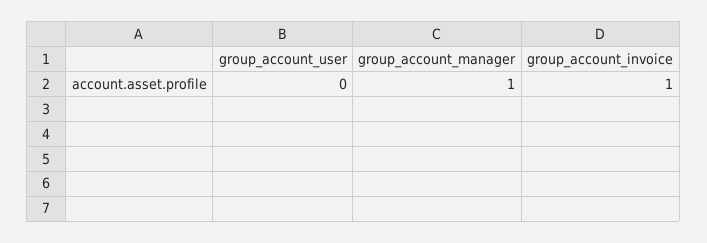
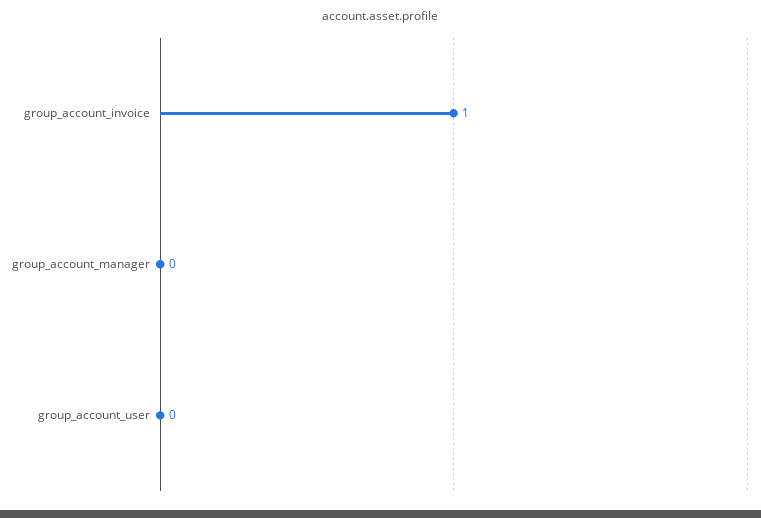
  {
    "group_account_user": 0,
-   "group_account_manager": 1,
+   "group_account_manager": 0,
    "group_account_invoice": 1
  }

